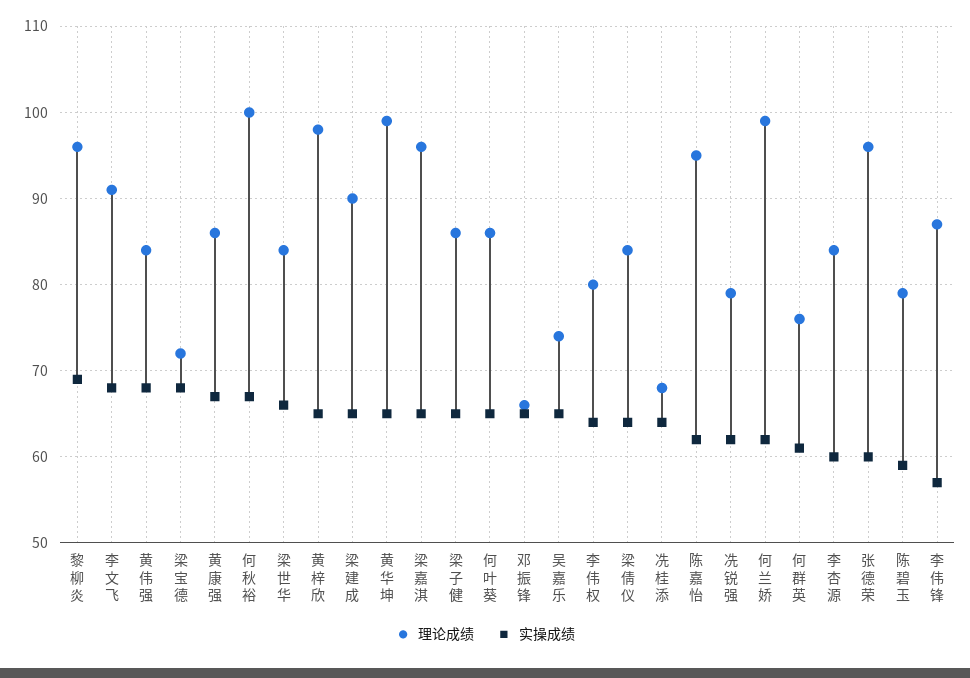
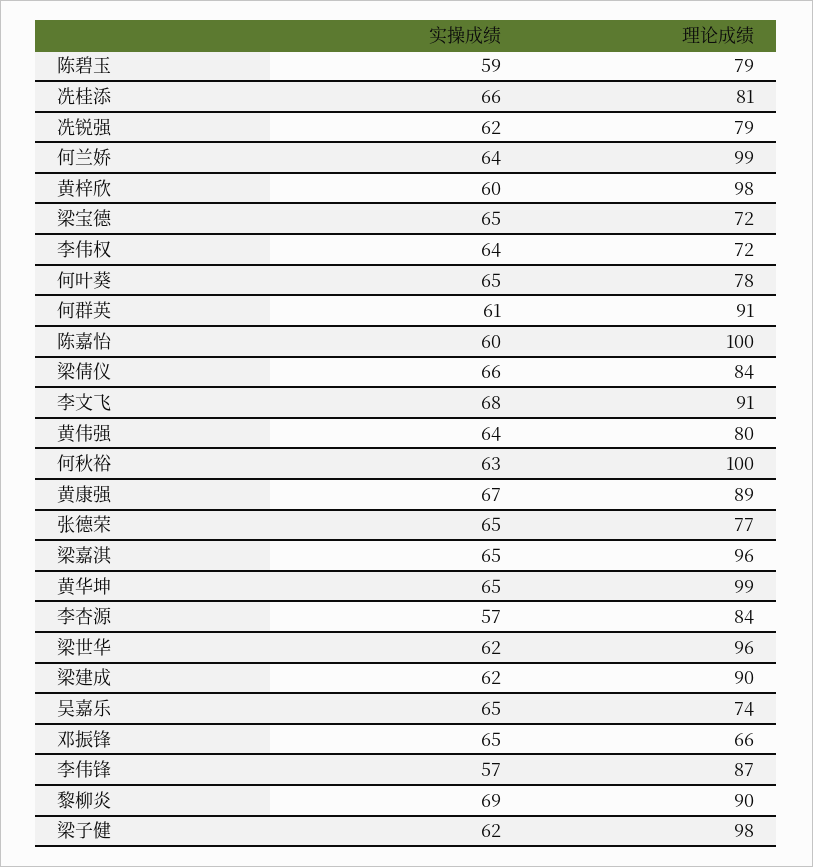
  {
    "理论成绩": {
-     "黎柳炎": 96,
+     "黎柳炎": 90,
      "李文飞": 91,
-     "黄伟强": 84,
+     "黄伟强": 80,
      "梁宝德": 72,
-     "黄康强": 86,
+     "黄康强": 89,
      "何秋裕": 100,
-     "梁世华": 84,
+     "梁世华": 96,
      "黄梓欣": 98,
      "梁建成": 90,
      "黄华坤": 99,
      "梁嘉淇": 96,
-     "梁子健": 86,
+     "梁子健": 98,
-     "何叶葵": 86,
+     "何叶葵": 78,
      "邓振锋": 66,
      "吴嘉乐": 74,
-     "李伟权": 80,
+     "李伟权": 72,
      "梁倩仪": 84,
-     "冼桂添": 68,
+     "冼桂添": 81,
-     "陈嘉怡": 95,
+     "陈嘉怡": 100,
      "冼锐强": 79,
      "何兰娇": 99,
-     "何群英": 76,
+     "何群英": 91,
      "李杏源": 84,
-     "张德荣": 96,
+     "张德荣": 77,
      "陈碧玉": 79,
      "李伟锋": 87
    },
    "实操成绩": {
      "黎柳炎": 69,
      "李文飞": 68,
-     "黄伟强": 68,
+     "黄伟强": 64,
-     "梁宝德": 68,
+     "梁宝德": 65,
      "黄康强": 67,
-     "何秋裕": 67,
+     "何秋裕": 63,
-     "梁世华": 66,
+     "梁世华": 62,
-     "黄梓欣": 65,
+     "黄梓欣": 60,
-     "梁建成": 65,
+     "梁建成": 62,
      "黄华坤": 65,
      "梁嘉淇": 65,
-     "梁子健": 65,
+     "梁子健": 62,
      "何叶葵": 65,
      "邓振锋": 65,
      "吴嘉乐": 65,
      "李伟权": 64,
-     "梁倩仪": 64,
+     "梁倩仪": 66,
-     "冼桂添": 64,
+     "冼桂添": 66,
-     "陈嘉怡": 62,
+     "陈嘉怡": 60,
      "冼锐强": 62,
-     "何兰娇": 62,
+     "何兰娇": 64,
      "何群英": 61,
-     "李杏源": 60,
+     "李杏源": 57,
-     "张德荣": 60,
+     "张德荣": 65,
      "陈碧玉": 59,
      "李伟锋": 57
    }
  }

